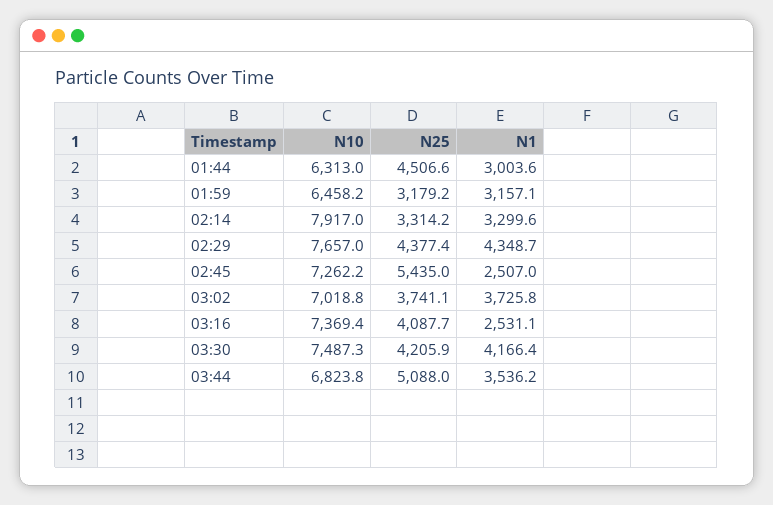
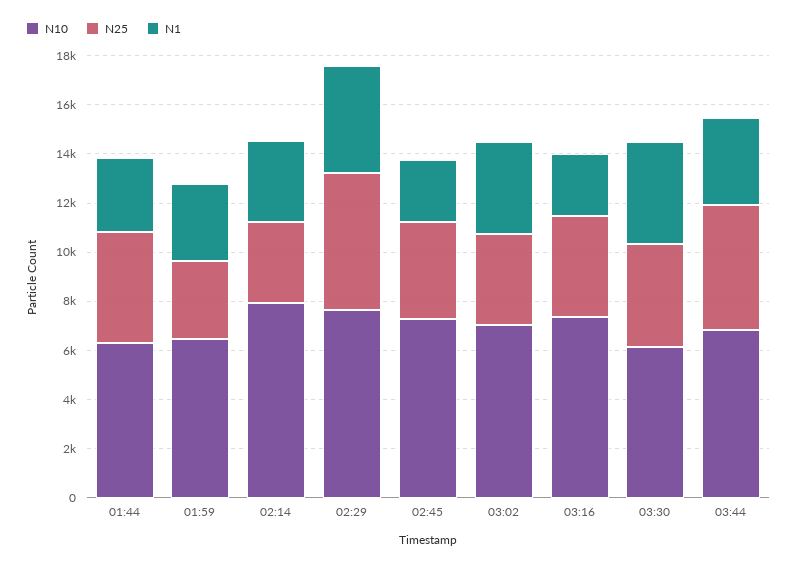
  {
    "N10": {
      "01:44": 6313,
      "01:59": 6458.2,
      "02:14": 7917,
      "02:29": 7657,
      "02:45": 7262.2,
      "03:02": 7018.8,
      "03:16": 7369.4,
-     "03:30": 7487.3,
+     "03:30": 6000,
      "03:44": 6823.8
    },
    "N25": {
      "01:44": 4506.6,
      "01:59": 3179.2,
      "02:14": 3314.2,
-     "02:29": 4377.4,
+     "02:29": 5500,
-     "02:45": 5435,
+     "02:45": 4000,
      "03:02": 3741.1,
      "03:16": 4087.7,
      "03:30": 4205.9,
      "03:44": 5088
    },
    "N1": {
      "01:44": 3003.6,
      "01:59": 3157.1,
      "02:14": 3299.6,
      "02:29": 4348.7,
      "02:45": 2507,
      "03:02": 3725.8,
      "03:16": 2531.1,
      "03:30": 4166.4,
      "03:44": 3536.2
    }
  }

